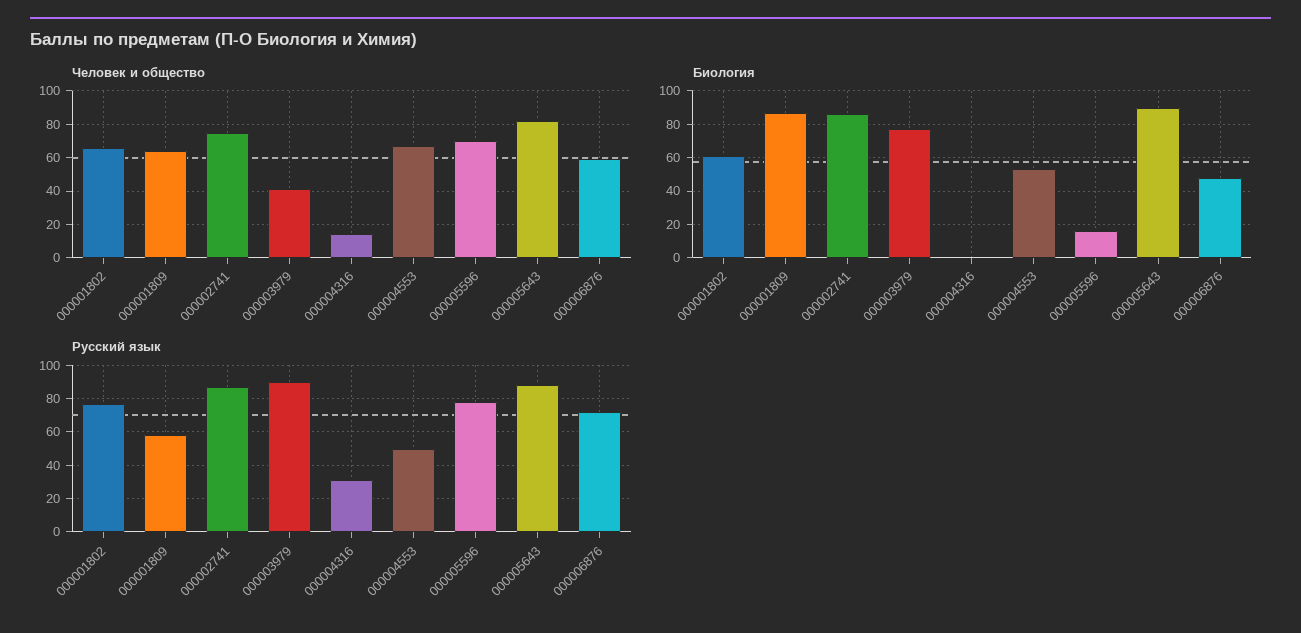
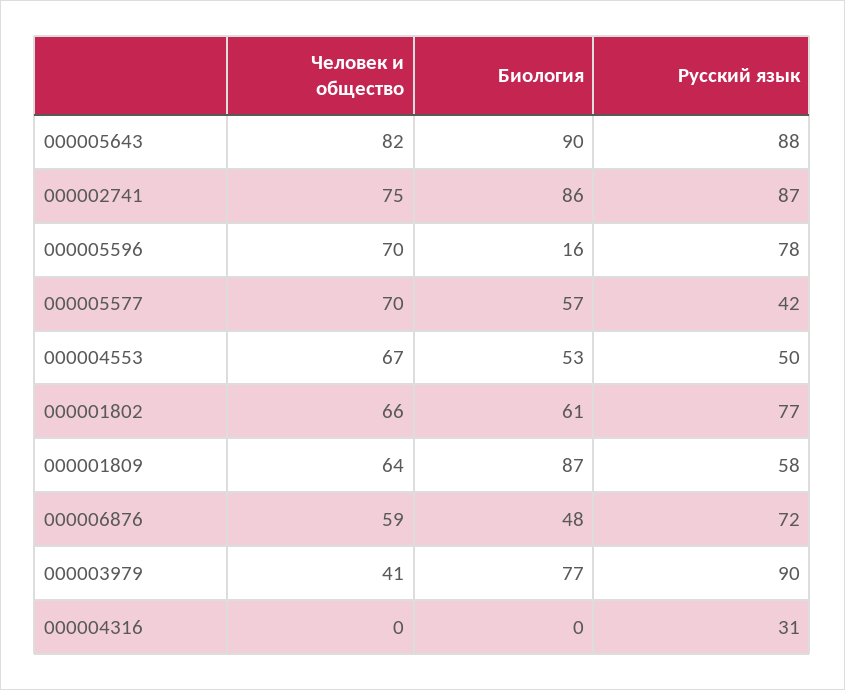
  {
    "Человек и общество": {
      "000001802": 66,
      "000001809": 64,
      "000002741": 75,
      "000003979": 41,
-     "000004316": 15,
+     "000004316": 0,
      "000004553": 67,
      "000005596": 70,
      "000005643": 82,
-     "000006876": 59
+     "000006876": 59,
+     "000005577": 70
    },
    "Биология": {
      "000001802": 61,
      "000001809": 87,
      "000002741": 86,
      "000003979": 77,
      "000004316": 0,
      "000004553": 53,
      "000005596": 16,
      "000005643": 90,
-     "000006876": 48
+     "000006876": 48,
+     "000005577": 57
    },
    "Русский язык": {
      "000001802": 77,
      "000001809": 58,
      "000002741": 87,
      "000003979": 90,
      "000004316": 31,
      "000004553": 50,
      "000005596": 78,
      "000005643": 88,
-     "000006876": 72
+     "000006876": 72,
+     "000005577": 42
    }
  }

